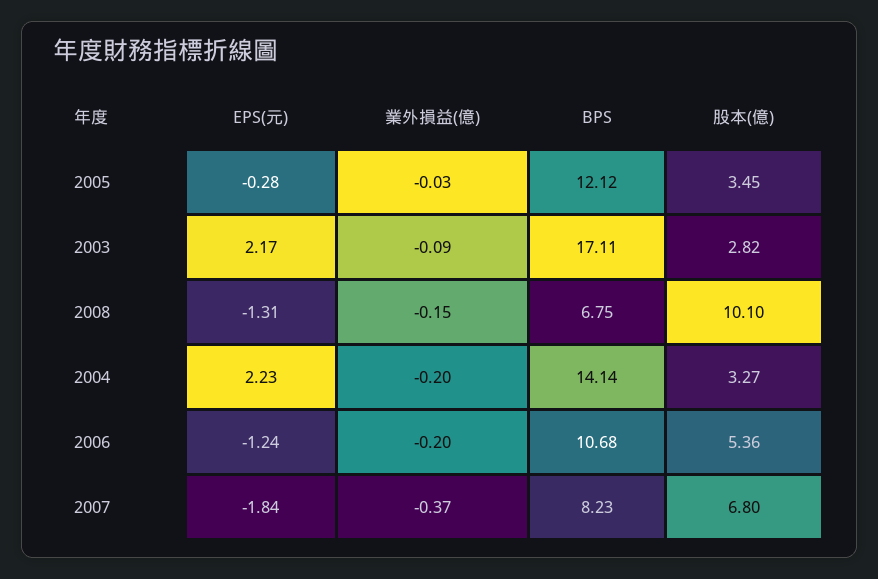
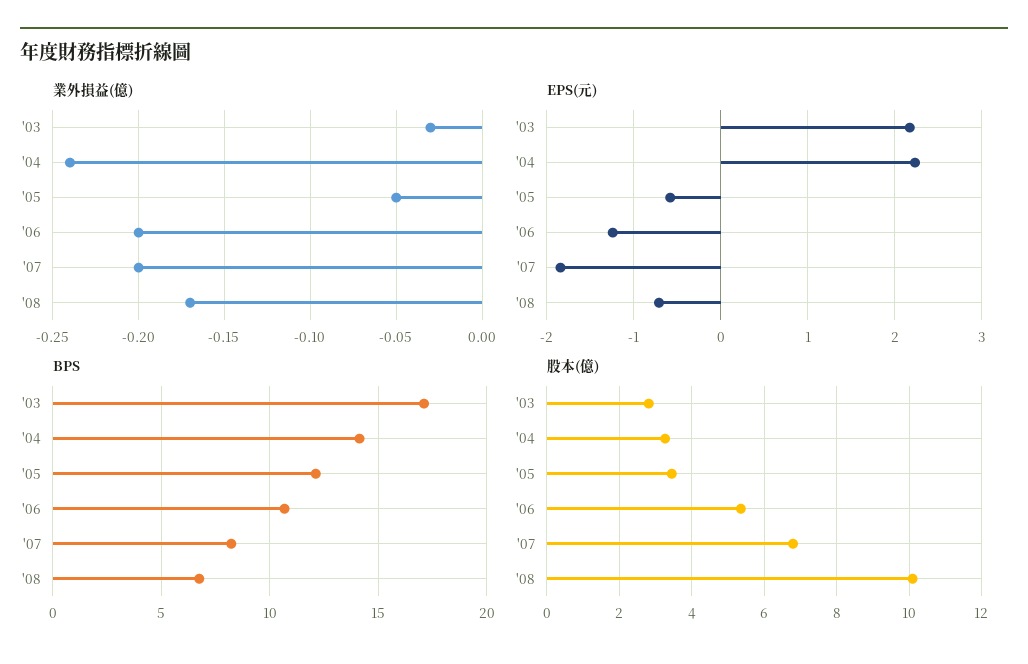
  {
    "EPS(元)": {
-     "2005": -0.28,
+     "2005": -0.6,
      "2003": 2.17,
-     "2008": -1.31,
+     "2008": -0.7,
      "2004": 2.23,
      "2006": -1.24,
      "2007": -1.84
    },
    "業外損益(億)": {
-     "2005": -0.03,
+     "2005": -0.05,
-     "2003": -0.09,
+     "2003": -0.03,
-     "2008": -0.15,
+     "2008": -0.17,
-     "2004": -0.2,
+     "2004": -0.24,
      "2006": -0.2,
-     "2007": -0.37
+     "2007": -0.2
    },
    "BPS": {
      "2005": 12.12,
      "2003": 17.11,
      "2008": 6.75,
      "2004": 14.14,
      "2006": 10.68,
      "2007": 8.23
    },
    "股本(億)": {
      "2005": 3.45,
      "2003": 2.82,
      "2008": 10.1,
      "2004": 3.27,
      "2006": 5.36,
      "2007": 6.8
    }
  }

